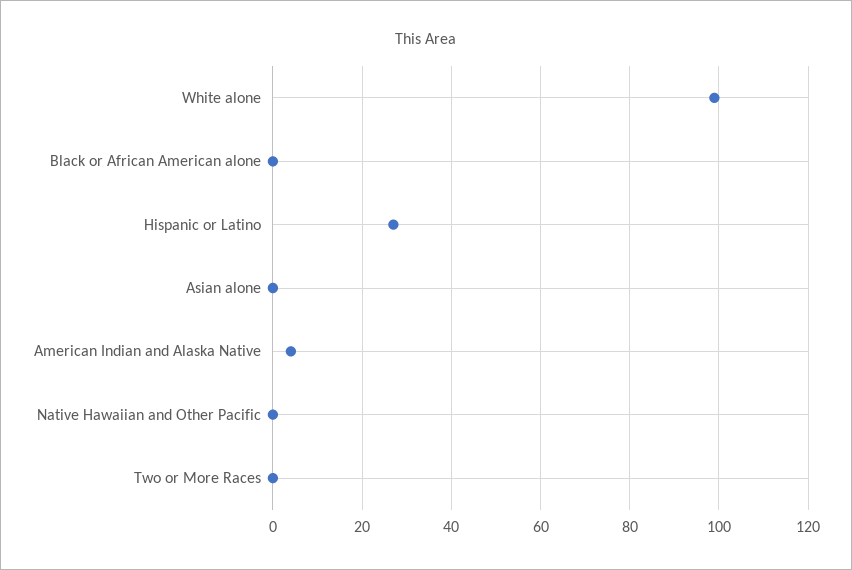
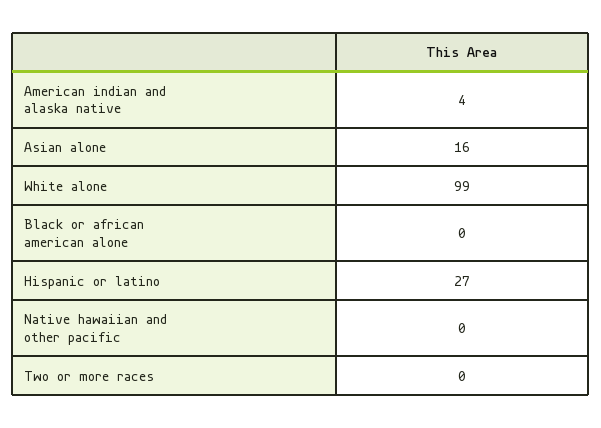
  {
    "White alone": 99,
    "Black or African American alone": 0,
    "Hispanic or Latino": 27,
-   "Asian alone": 0,
+   "Asian alone": 16,
    "American Indian and Alaska Native": 4,
    "Native Hawaiian and Other Pacific": 0,
    "Two or More Races": 0
  }

